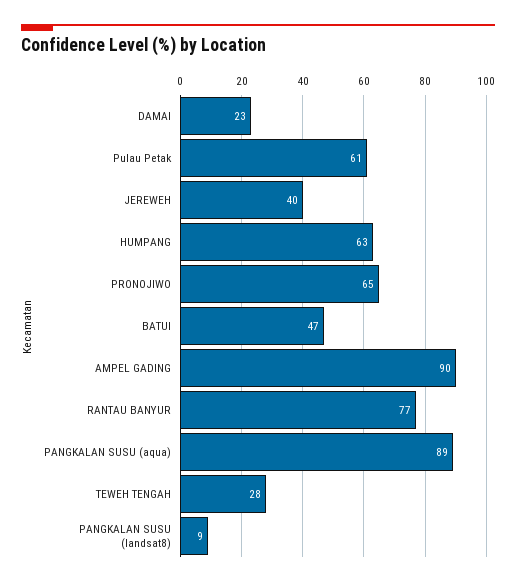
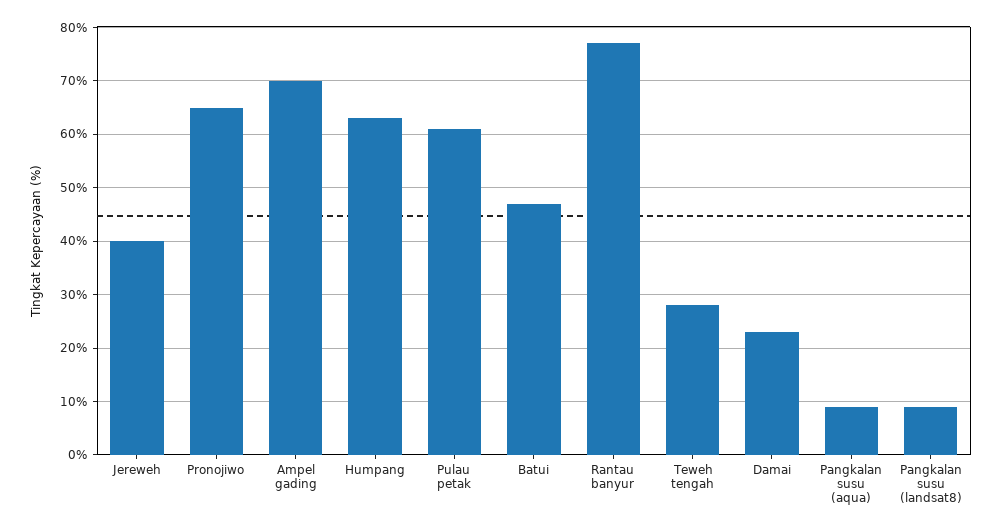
  {
    "DAMAI": 23,
    "Pulau Petak": 61,
    "JEREWEH": 40,
    "HUMPANG": 63,
    "PRONOJIWO": 65,
    "BATUI": 47,
-   "AMPEL GADING": 90,
+   "AMPEL GADING": 70,
    "RANTAU BANYUR": 77,
-   "PANGKALAN SUSU (aqua)": 89,
+   "PANGKALAN SUSU (aqua)": 10,
    "TEWEH TENGAH": 28,
    "PANGKALAN SUSU (landsat8)": 9
  }

